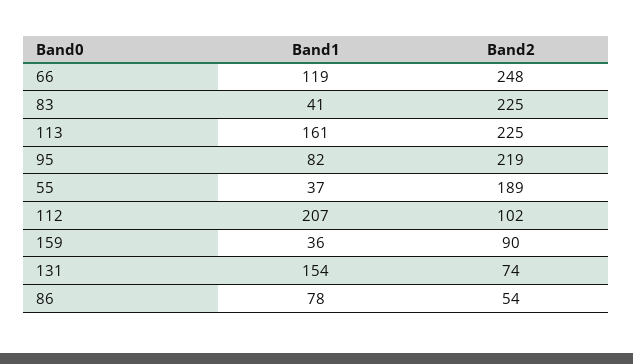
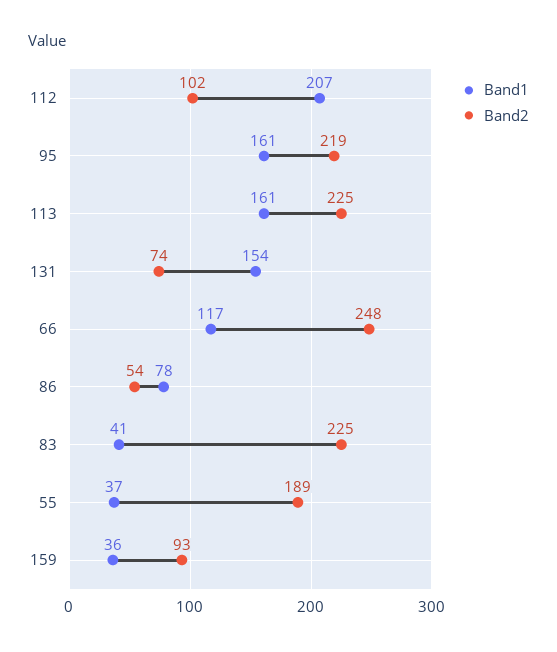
  {
    "Band1": {
-     "66": 119,
+     "66": 117,
      "83": 41,
      "113": 161,
-     "95": 82,
+     "95": 161,
      "55": 37,
      "112": 207,
      "159": 36,
      "131": 154,
      "86": 78
    },
    "Band2": {
      "66": 248,
      "83": 225,
      "113": 225,
      "95": 219,
      "55": 189,
      "112": 102,
-     "159": 90,
+     "159": 93,
      "131": 74,
      "86": 54
    }
  }

